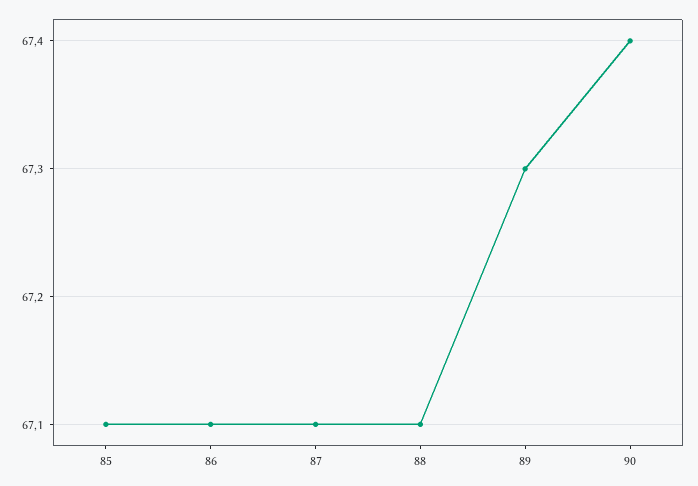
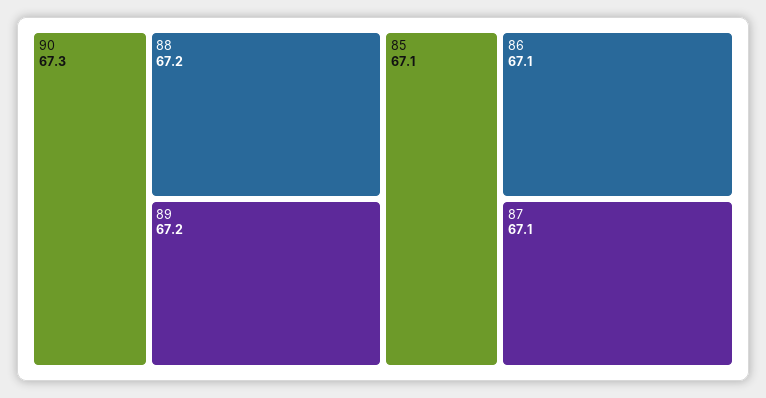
  {
    "85": 67.1,
    "86": 67.1,
    "87": 67.1,
-   "88": 67.1,
+   "88": 67.2,
-   "89": 67.3,
+   "89": 67.2,
-   "90": 67.4
+   "90": 67.3
  }

